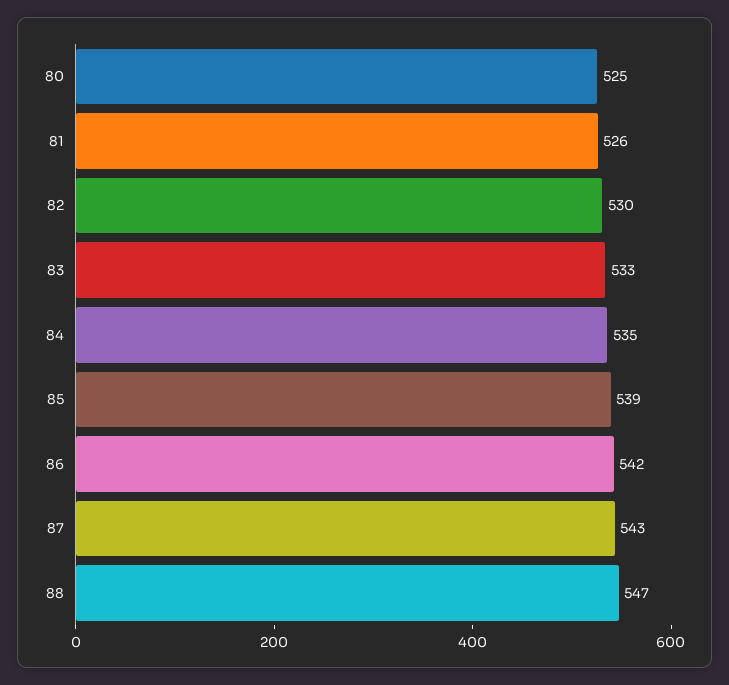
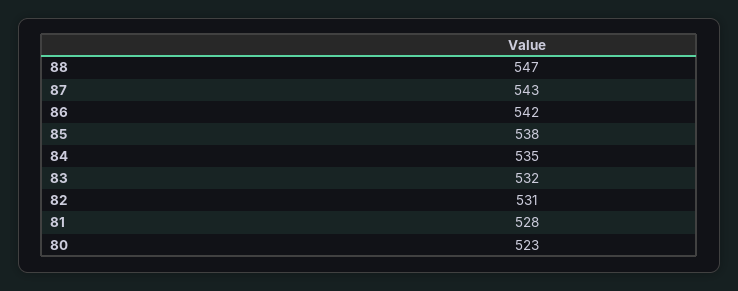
  {
-   "80": 525,
+   "80": 523,
-   "81": 526,
+   "81": 528,
-   "82": 530,
+   "82": 531,
-   "83": 533,
+   "83": 532,
    "84": 535,
-   "85": 539,
+   "85": 538,
    "86": 542,
    "87": 543,
    "88": 547
  }

